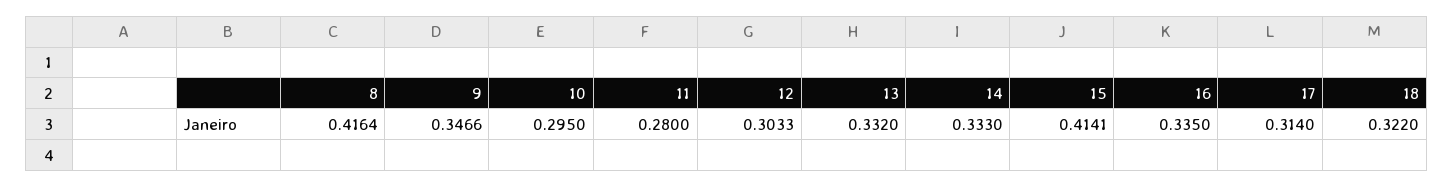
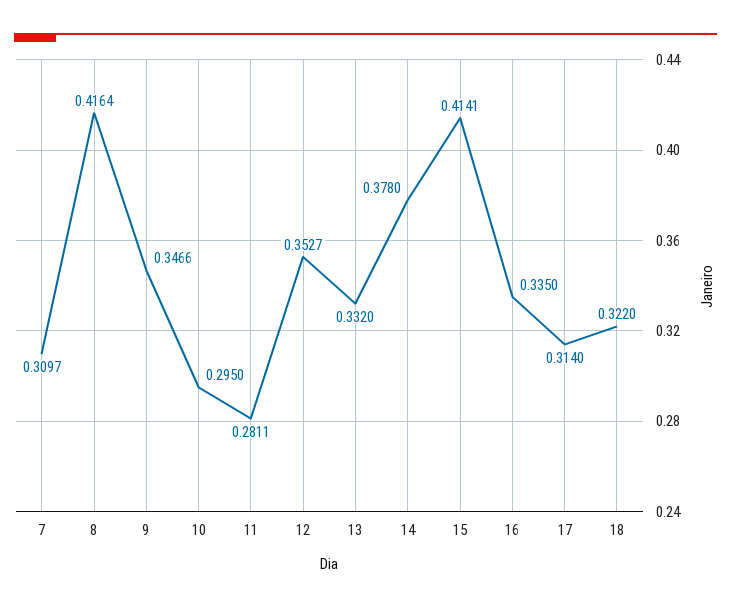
  {
    "8": 0.4164,
    "9": 0.3466,
    "10": 0.295,
-   "11": 0.28,
+   "11": 0.2811,
-   "12": 0.3033,
+   "12": 0.3527,
    "13": 0.332,
-   "14": 0.333,
+   "14": 0.378,
    "15": 0.4141,
    "16": 0.335,
    "17": 0.314,
-   "18": 0.322
+   "18": 0.322,
+   "7": 0.3097
  }

